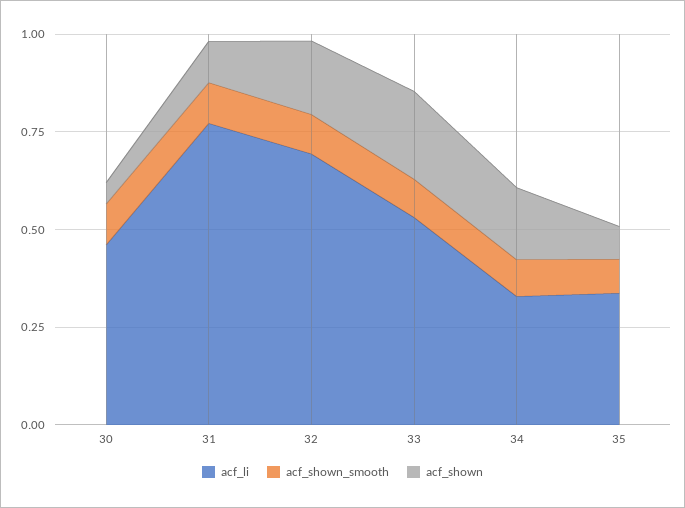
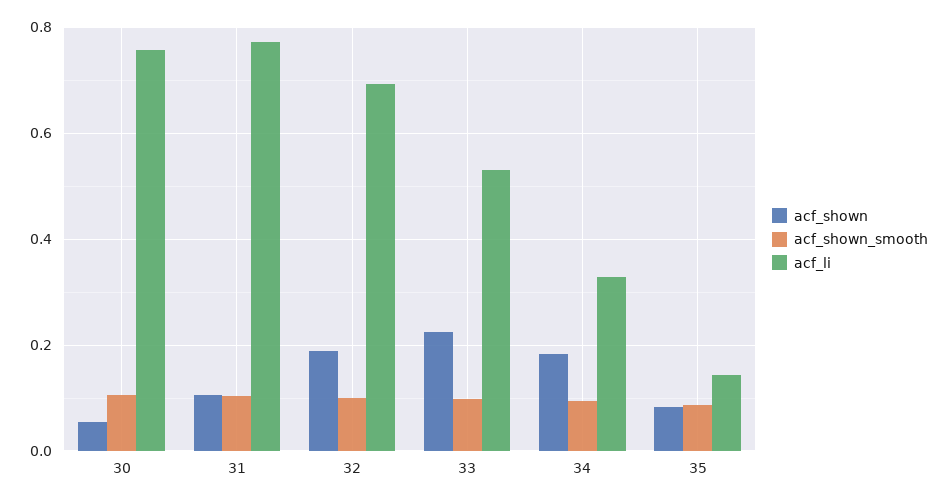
  {
    "acf_li": {
-     "30": 0.45,
+     "30": 0.76,
      "31": 0.78,
      "32": 0.7,
      "33": 0.54,
      "34": 0.32,
-     "35": 0.35
+     "35": 0.14
    },
    "acf_shown_smooth": {
      "30": 0.1,
      "31": 0.1,
      "32": 0.1,
      "33": 0.1,
      "34": 0.1,
      "35": 0.08
    },
    "acf_shown": {
      "30": 0.06,
      "31": 0.1,
      "32": 0.18,
      "33": 0.22,
      "34": 0.18,
      "35": 0.08
    }
  }

